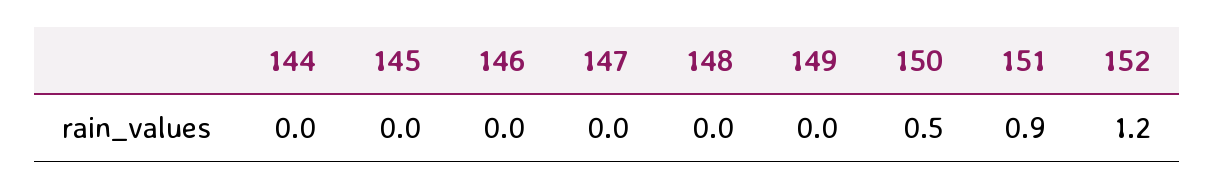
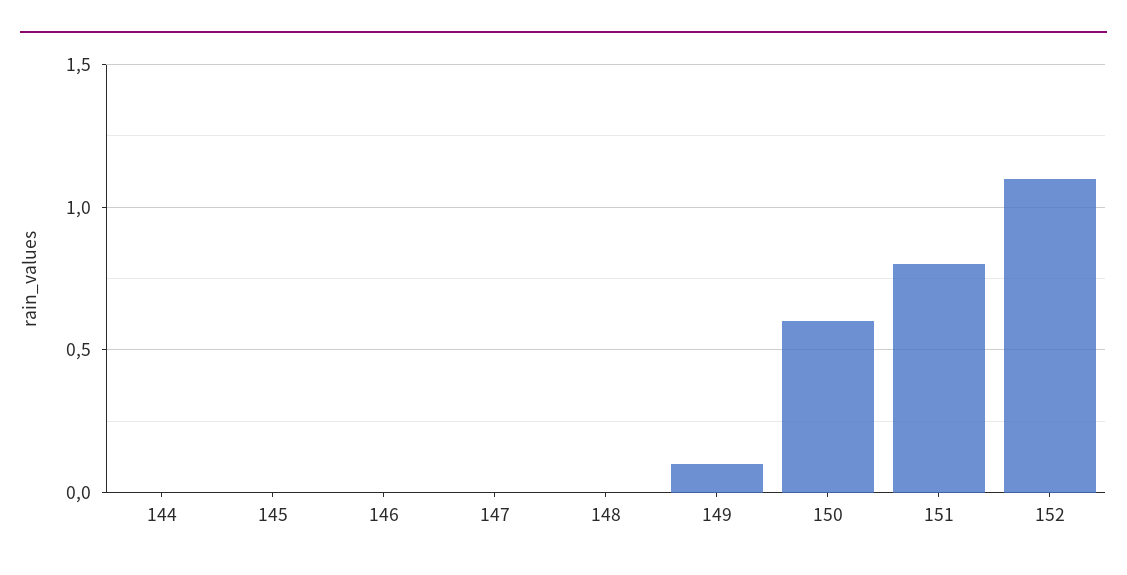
  {
    "144": 0,
    "145": 0,
    "146": 0,
    "147": 0,
    "148": 0,
-   "149": 0,
+   "149": 0.1,
-   "150": 0.5,
+   "150": 0.6,
-   "151": 0.9,
+   "151": 0.8,
-   "152": 1.2
+   "152": 1.1
  }

